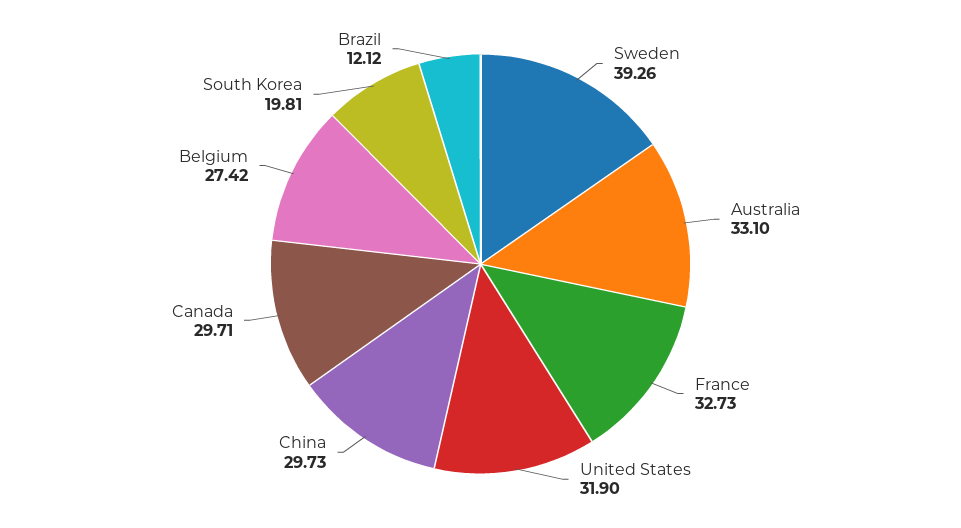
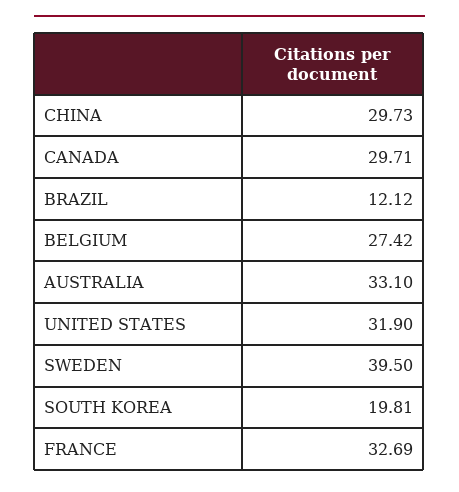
  {
-   "Sweden": 39.26,
+   "Sweden": 39.5,
    "Australia": 33.1,
-   "France": 32.73,
+   "France": 32.69,
    "United States": 31.9,
    "China": 29.73,
    "Canada": 29.71,
    "Belgium": 27.42,
    "South Korea": 19.81,
    "Brazil": 12.12
  }

